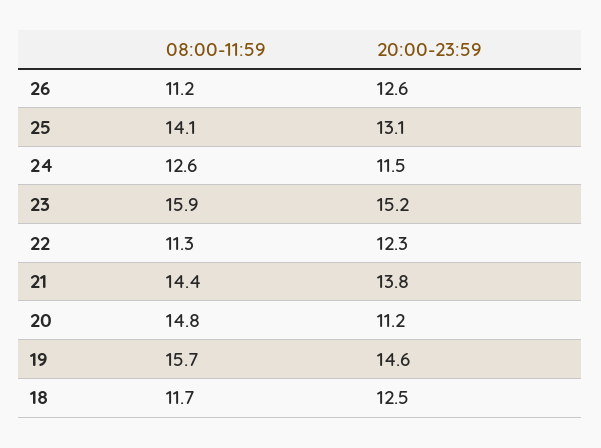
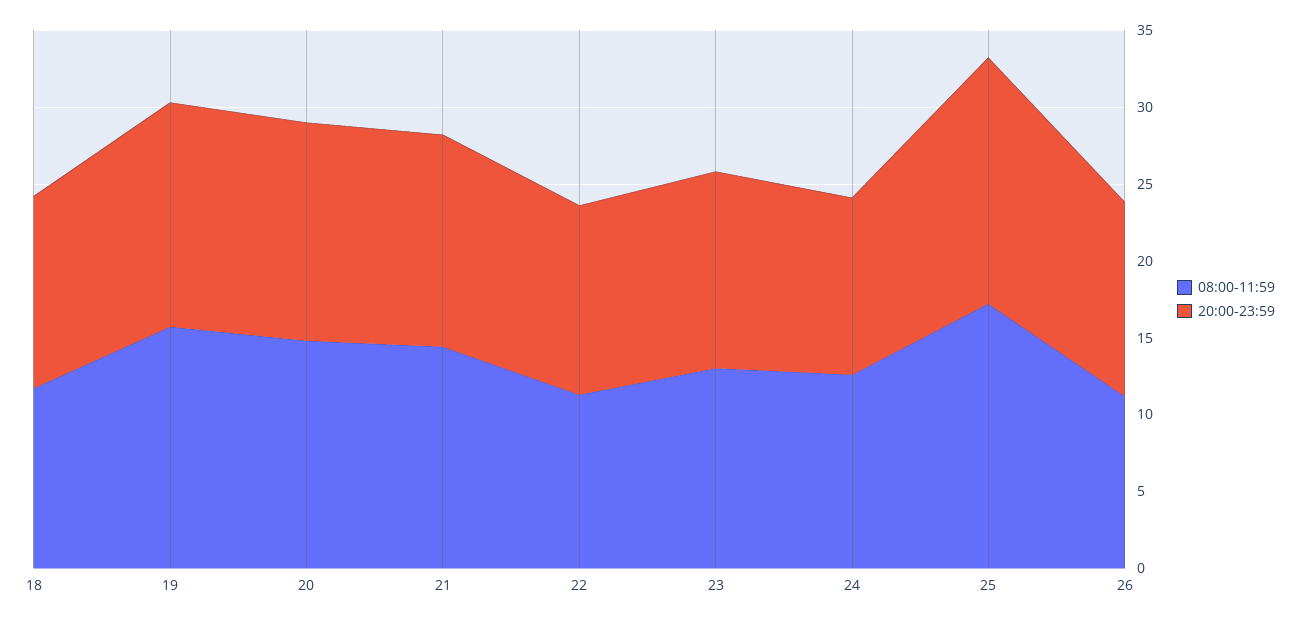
  {
    "08:00-11:59": {
      "26": 11.2,
-     "25": 14.1,
+     "25": 17,
      "24": 12.6,
-     "23": 15.9,
+     "23": 13,
      "22": 11.3,
      "21": 14.4,
      "20": 14.8,
      "19": 15.7,
      "18": 11.7
    },
    "20:00-23:59": {
      "26": 12.6,
-     "25": 13.1,
+     "25": 16,
      "24": 11.5,
-     "23": 15.2,
+     "23": 13,
      "22": 12.3,
      "21": 13.8,
-     "20": 11.2,
+     "20": 14,
      "19": 14.6,
      "18": 12.5
    }
  }

